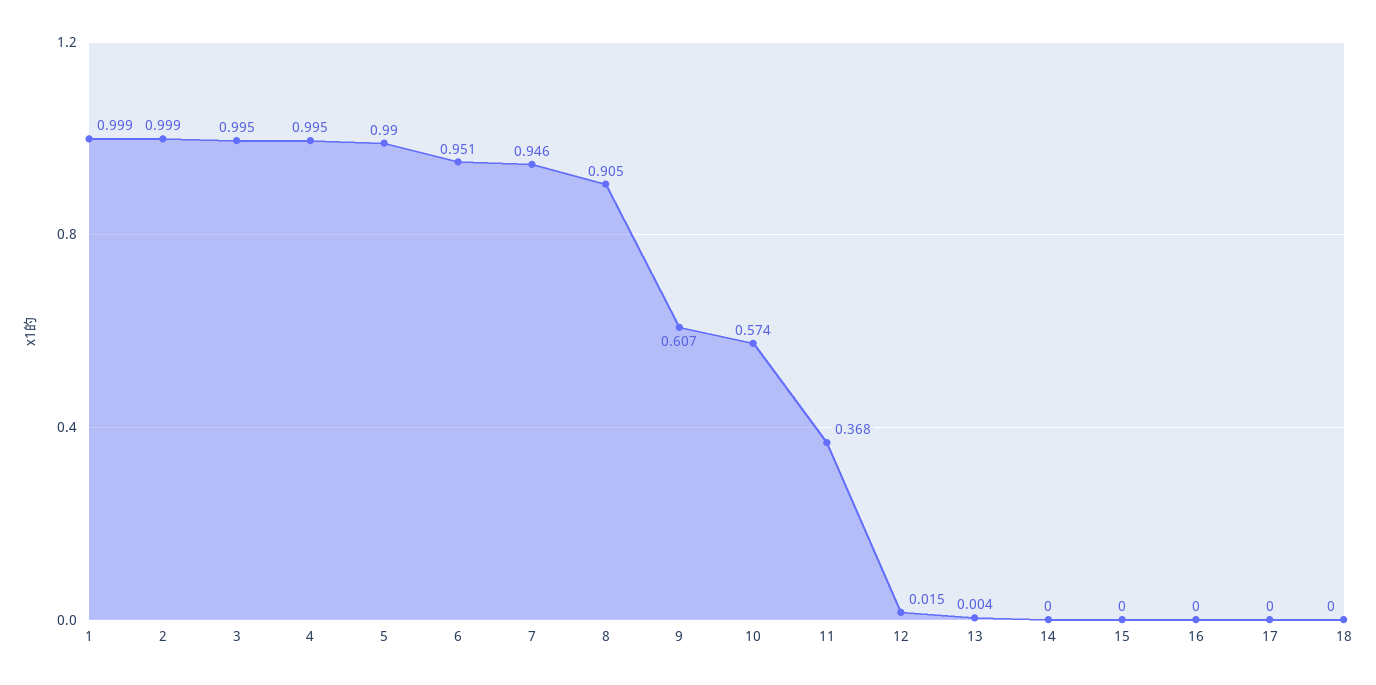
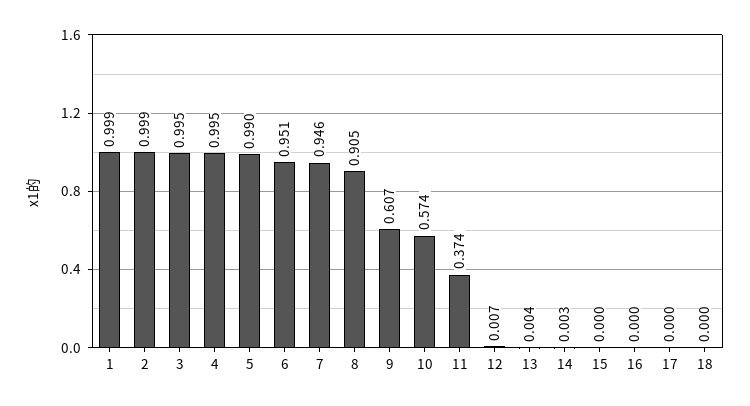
  {
    "1": 0.999,
    "2": 0.999,
    "3": 0.995,
    "4": 0.995,
    "5": 0.99,
    "6": 0.951,
    "7": 0.946,
    "8": 0.905,
    "9": 0.607,
    "10": 0.574,
-   "11": 0.368,
+   "11": 0.374,
-   "12": 0.015,
+   "12": 0.007,
    "13": 0.004,
-   "14": 0,
+   "14": 0.003,
    "15": 0,
    "16": 0,
    "17": 0,
    "18": 0
  }

